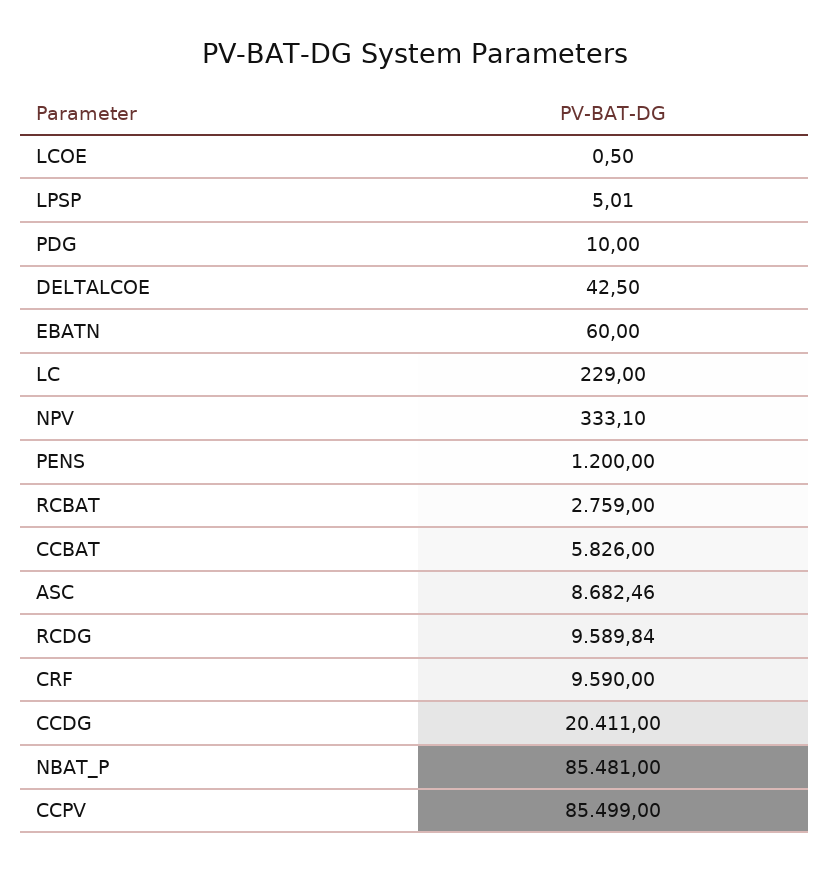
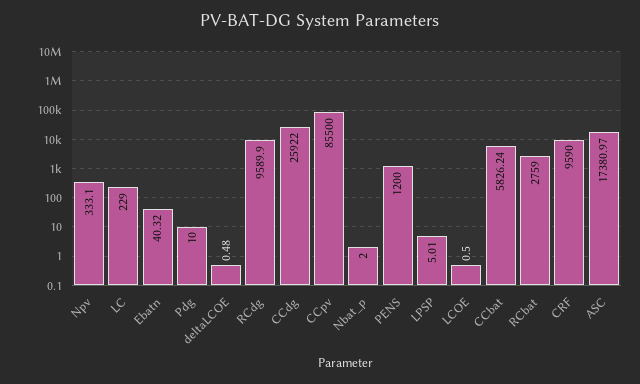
  {
    "LCOE": 0.5,
    "LPSP": 5.01,
    "PDG": 10,
-   "DELTALCOE": 42.5,
+   "DELTALCOE": 0.48,
-   "EBATN": 60,
+   "EBATN": 40.32,
    "LC": 229,
    "NPV": 333.1,
    "PENS": 1200,
    "RCBAT": 2759,
-   "CCBAT": 5826,
+   "CCBAT": 5826.24,
-   "ASC": 8682.46,
+   "ASC": 17380.97,
-   "RCDG": 9589.84,
+   "RCDG": 9589.9,
    "CRF": 9590,
-   "CCDG": 20411,
+   "CCDG": 25922,
-   "NBAT_P": 85481,
+   "NBAT_P": 2,
-   "CCPV": 85499
+   "CCPV": 85500
  }

